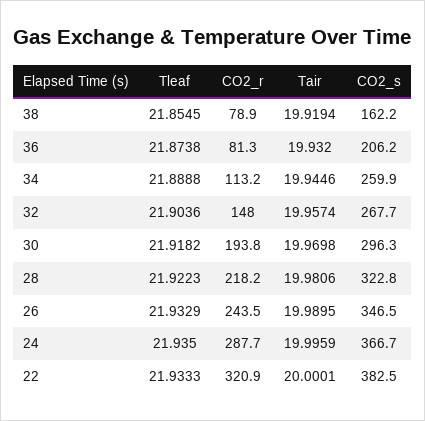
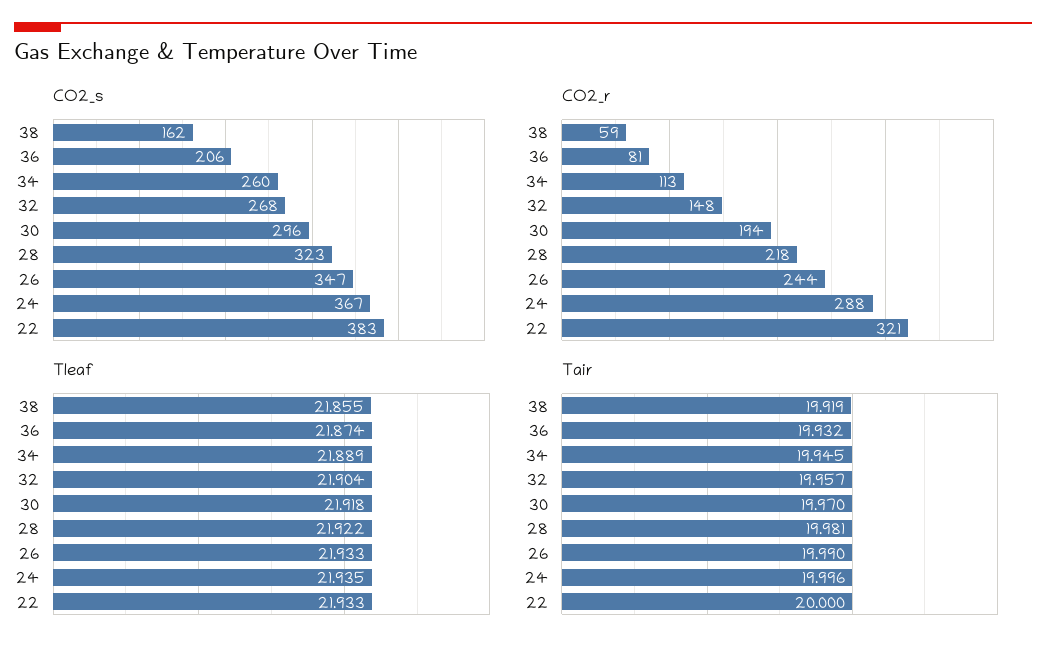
  {
    "Tleaf": {
      "38": 21.8545,
      "36": 21.8738,
      "34": 21.8888,
      "32": 21.9036,
      "30": 21.9182,
      "28": 21.9223,
      "26": 21.9329,
      "24": 21.935,
      "22": 21.9333
    },
    "CO2_r": {
-     "38": 78.9,
+     "38": 59,
      "36": 81.3,
      "34": 113.2,
      "32": 148,
      "30": 193.8,
      "28": 218.2,
      "26": 243.5,
      "24": 287.7,
      "22": 320.9
    },
    "Tair": {
      "38": 19.9194,
      "36": 19.932,
      "34": 19.9446,
      "32": 19.9574,
      "30": 19.9698,
      "28": 19.9806,
      "26": 19.9895,
      "24": 19.9959,
      "22": 20.0001
    },
    "CO2_s": {
      "38": 162.2,
      "36": 206.2,
      "34": 259.9,
      "32": 267.7,
      "30": 296.3,
      "28": 322.8,
      "26": 346.5,
      "24": 366.7,
      "22": 382.5
    }
  }

